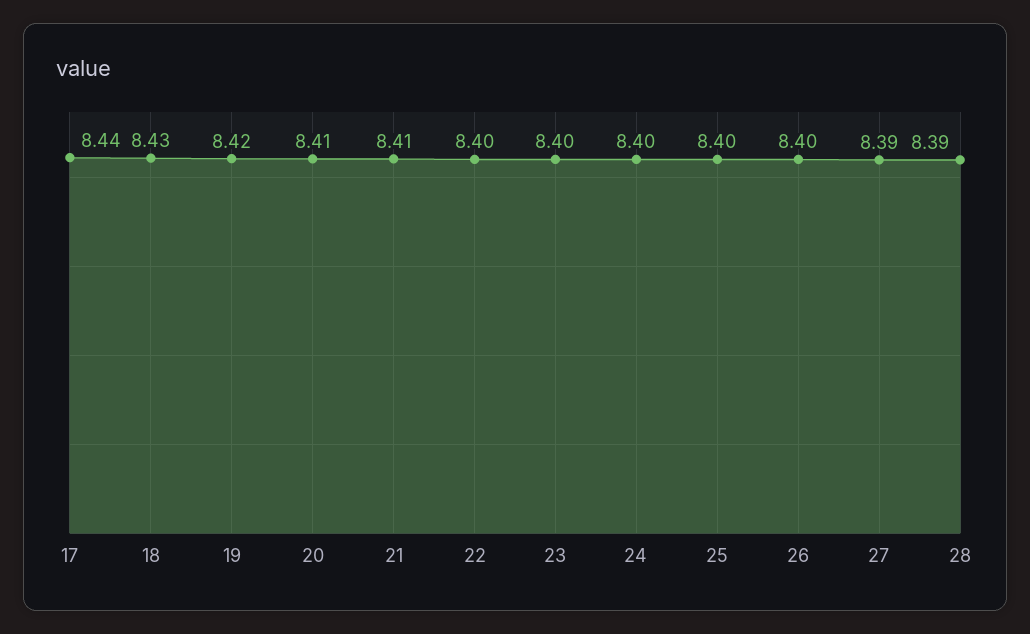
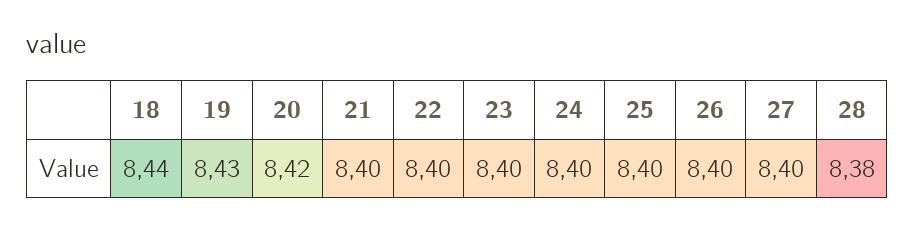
  {
-   "17": 8.44,
-   "18": 8.43,
+   "18": 8.44,
-   "19": 8.42,
+   "19": 8.43,
-   "20": 8.41,
+   "20": 8.42,
-   "21": 8.41,
+   "21": 8.4,
    "22": 8.4,
    "23": 8.4,
    "24": 8.4,
    "25": 8.4,
    "26": 8.4,
-   "27": 8.39,
+   "27": 8.4,
-   "28": 8.39
+   "28": 8.38
  }

